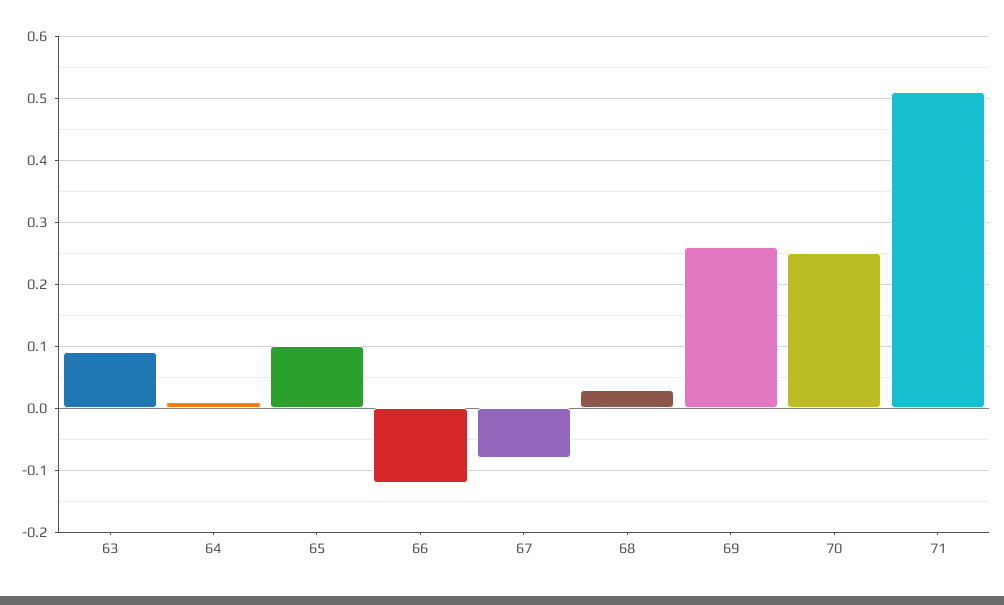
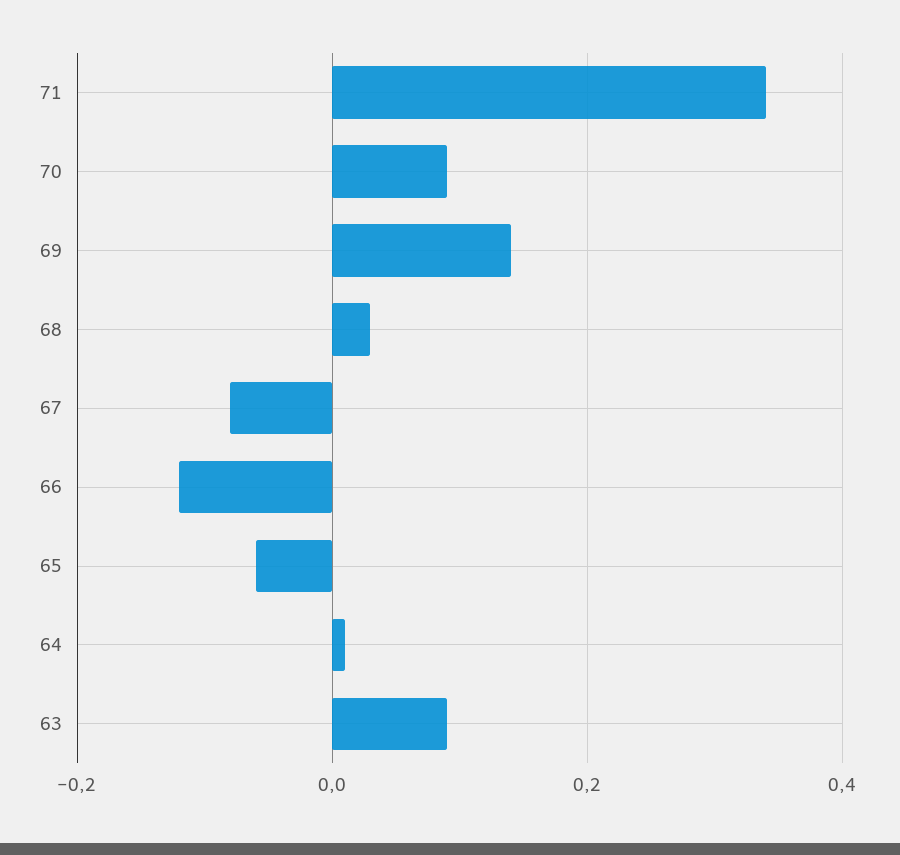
  {
    "63": 0.09,
    "64": 0.01,
-   "65": 0.1,
+   "65": -0.05,
    "66": -0.12,
    "67": -0.08,
    "68": 0.03,
-   "69": 0.26,
+   "69": 0.15,
-   "70": 0.25,
+   "70": 0.1,
-   "71": 0.51
+   "71": 0.35
  }

